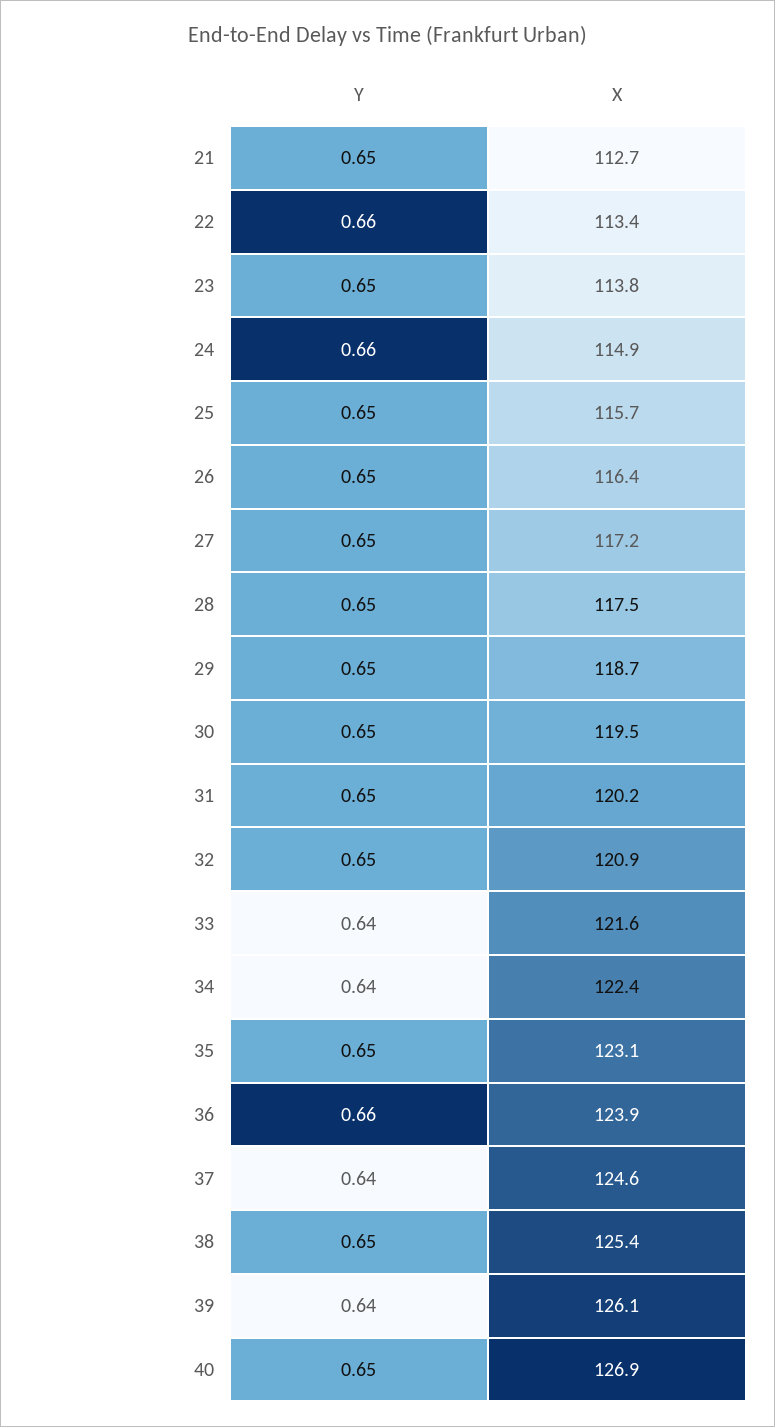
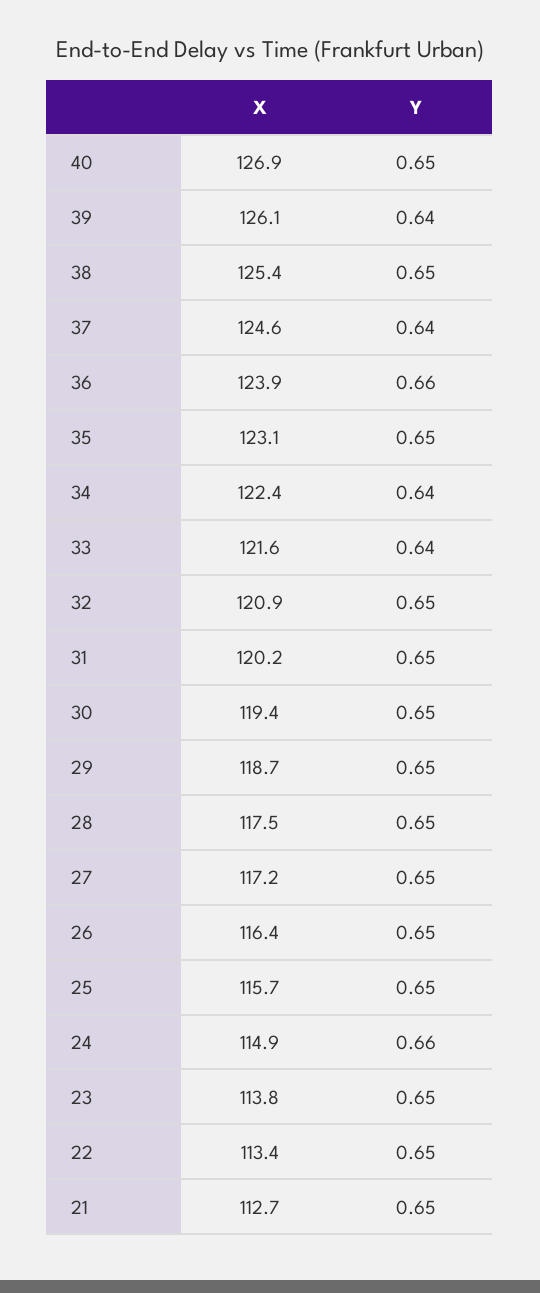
  {
    "Y": {
      "21": 0.65,
-     "22": 0.66,
+     "22": 0.65,
      "23": 0.65,
      "24": 0.66,
      "25": 0.65,
      "26": 0.65,
      "27": 0.65,
      "28": 0.65,
      "29": 0.65,
      "30": 0.65,
      "31": 0.65,
      "32": 0.65,
      "33": 0.64,
      "34": 0.64,
      "35": 0.65,
      "36": 0.66,
      "37": 0.64,
      "38": 0.65,
      "39": 0.64,
      "40": 0.65
    },
    "X": {
      "21": 112.7,
      "22": 113.4,
      "23": 113.8,
      "24": 114.9,
      "25": 115.7,
      "26": 116.4,
      "27": 117.2,
      "28": 117.5,
      "29": 118.7,
-     "30": 119.5,
+     "30": 119.4,
      "31": 120.2,
      "32": 120.9,
      "33": 121.6,
      "34": 122.4,
      "35": 123.1,
      "36": 123.9,
      "37": 124.6,
      "38": 125.4,
      "39": 126.1,
      "40": 126.9
    }
  }

